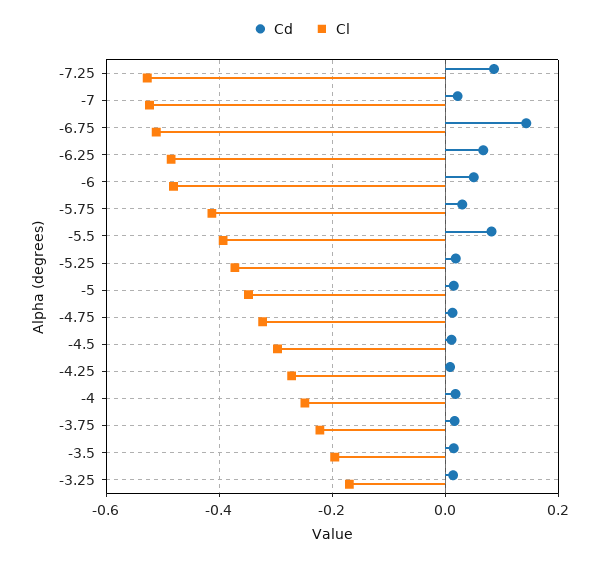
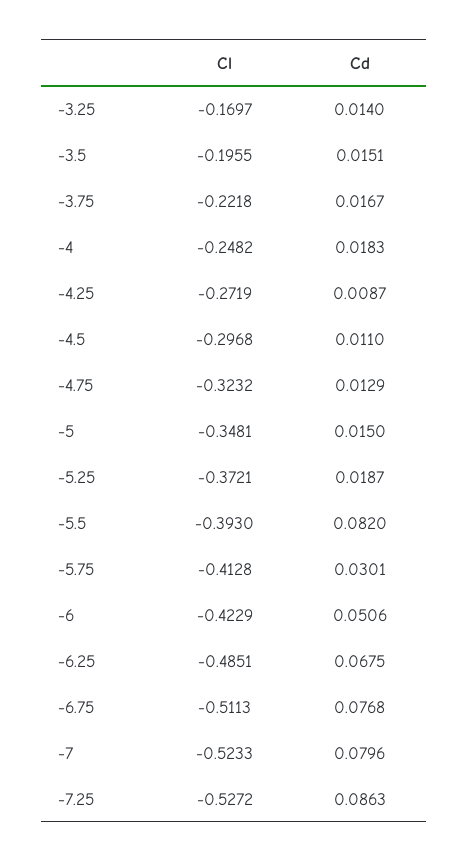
  {
    "Cd": {
      "-7.25": 0.0863,
-     "-7": 0.02,
+     "-7": 0.0796,
-     "-6.75": 0.14,
+     "-6.75": 0.0768,
      "-6.25": 0.0675,
      "-6": 0.0506,
      "-5.75": 0.0301,
      "-5.5": 0.082,
      "-5.25": 0.0187,
      "-5": 0.015,
      "-4.75": 0.0129,
      "-4.5": 0.011,
      "-4.25": 0.0087,
      "-4": 0.0183,
      "-3.75": 0.0167,
      "-3.5": 0.0151,
      "-3.25": 0.014
    },
    "Cl": {
      "-7.25": -0.5272,
      "-7": -0.5233,
      "-6.75": -0.5113,
      "-6.25": -0.4851,
-     "-6": -0.48,
+     "-6": -0.4229,
      "-5.75": -0.4128,
      "-5.5": -0.393,
      "-5.25": -0.3721,
      "-5": -0.3481,
      "-4.75": -0.3232,
      "-4.5": -0.2968,
      "-4.25": -0.2719,
      "-4": -0.2482,
      "-3.75": -0.2218,
      "-3.5": -0.1955,
      "-3.25": -0.1697
    }
  }

